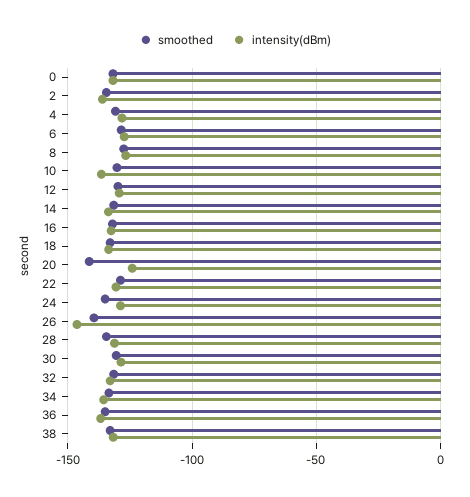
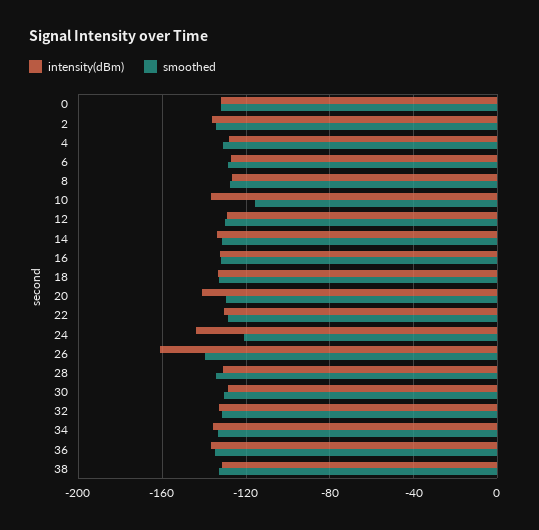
  {
    "smoothed": {
      "0": -130,
      "2": -135,
      "4": -130,
      "6": -130,
      "8": -130,
-     "10": -130,
+     "10": -115,
      "12": -130,
      "14": -130,
      "16": -130,
      "18": -135,
-     "20": -140,
+     "20": -130,
      "22": -130,
-     "24": -135,
+     "24": -120,
      "26": -140,
      "28": -135,
      "30": -130,
      "32": -130,
      "34": -135,
      "36": -135,
      "38": -135
    },
    "intensity(dBm)": {
      "0": -130,
      "2": -135,
      "4": -130,
      "6": -125,
      "8": -125,
      "10": -135,
      "12": -130,
      "14": -135,
      "16": -135,
      "18": -135,
-     "20": -125,
+     "20": -140,
      "22": -130,
-     "24": -130,
+     "24": -145,
-     "26": -145,
+     "26": -160,
      "28": -130,
      "30": -130,
      "32": -135,
      "34": -135,
      "36": -135,
      "38": -130
    }
  }

